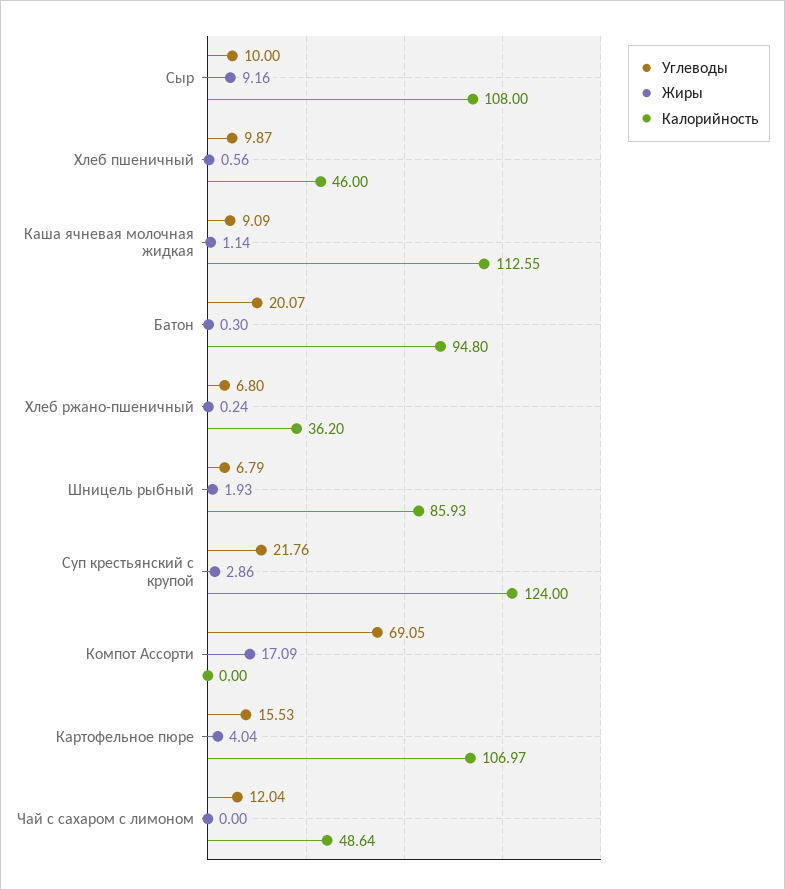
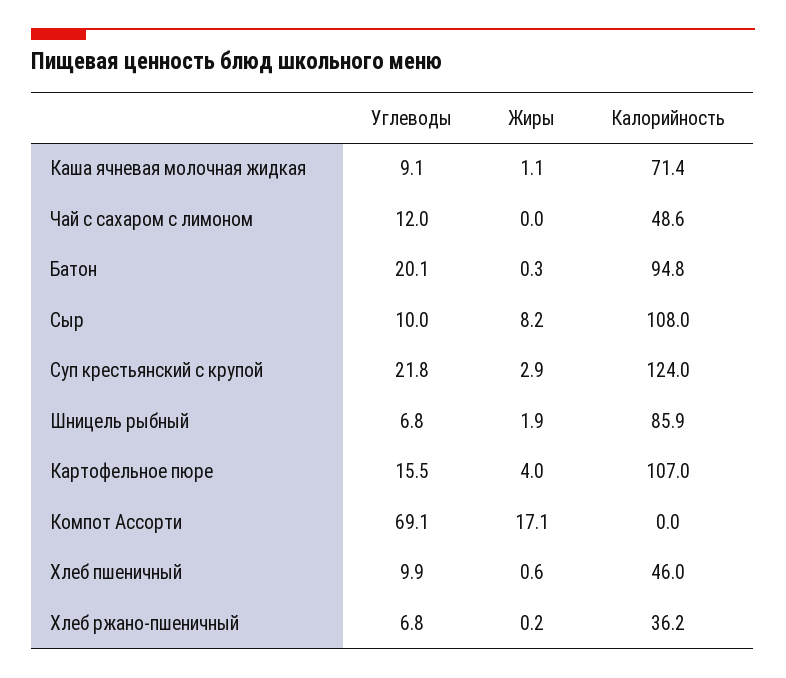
  {
    "Углеводы": {
      "Сыр": 10,
      "Хлеб пшеничный": 9.87,
      "Каша ячневая молочная жидкая": 9.09,
      "Батон": 20.07,
      "Хлеб ржано-пшеничный": 6.8,
      "Шницель рыбный": 6.79,
      "Суп крестьянский с крупой": 21.76,
      "Компот Ассорти": 69.05,
      "Картофельное пюре": 15.53,
      "Чай с сахаром с лимоном": 12.04
    },
    "Жиры": {
-     "Сыр": 9.16,
+     "Сыр": 8.2,
      "Хлеб пшеничный": 0.56,
      "Каша ячневая молочная жидкая": 1.14,
      "Батон": 0.3,
      "Хлеб ржано-пшеничный": 0.24,
      "Шницель рыбный": 1.93,
      "Суп крестьянский с крупой": 2.86,
      "Компот Ассорти": 17.09,
      "Картофельное пюре": 4.04,
      "Чай с сахаром с лимоном": 0
    },
    "Калорийность": {
      "Сыр": 108,
      "Хлеб пшеничный": 46,
-     "Каша ячневая молочная жидкая": 112.55,
+     "Каша ячневая молочная жидкая": 71.4,
      "Батон": 94.8,
      "Хлеб ржано-пшеничный": 36.2,
      "Шницель рыбный": 85.93,
      "Суп крестьянский с крупой": 124,
      "Компот Ассорти": 0,
      "Картофельное пюре": 106.97,
      "Чай с сахаром с лимоном": 48.64
    }
  }

